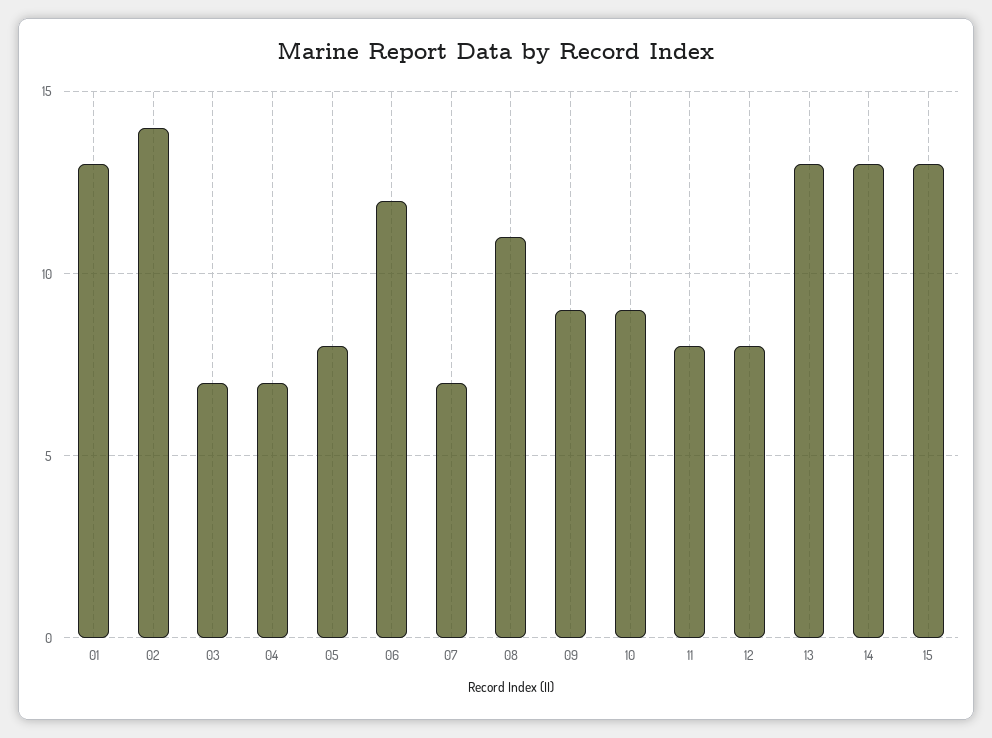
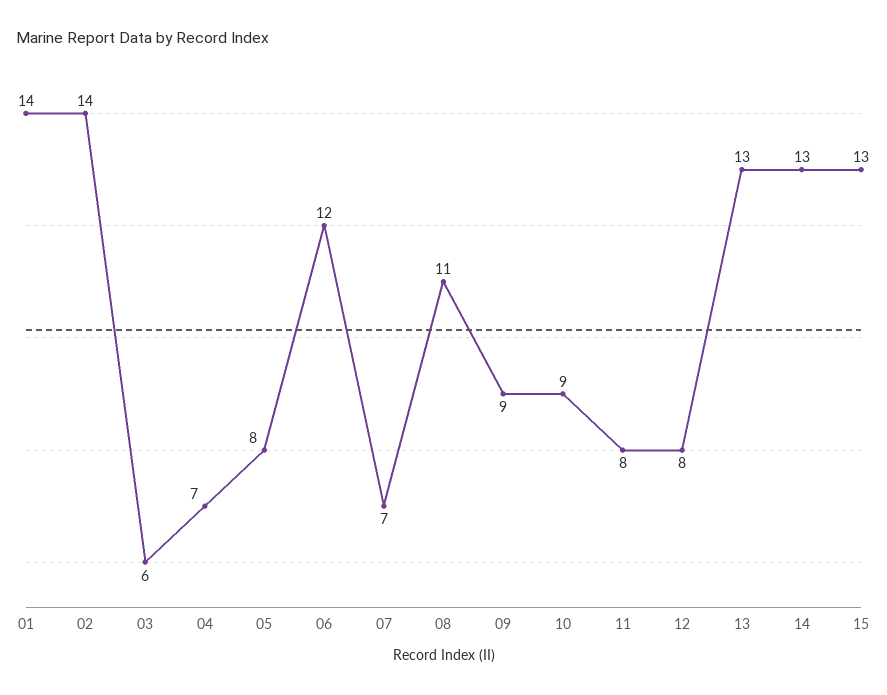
  {
-   "01": 13,
+   "01": 14,
    "02": 14,
-   "03": 7,
+   "03": 6,
    "04": 7,
    "05": 8,
    "06": 12,
    "07": 7,
    "08": 11,
    "09": 9,
    "10": 9,
    "11": 8,
    "12": 8,
    "13": 13,
    "14": 13,
    "15": 13
  }

